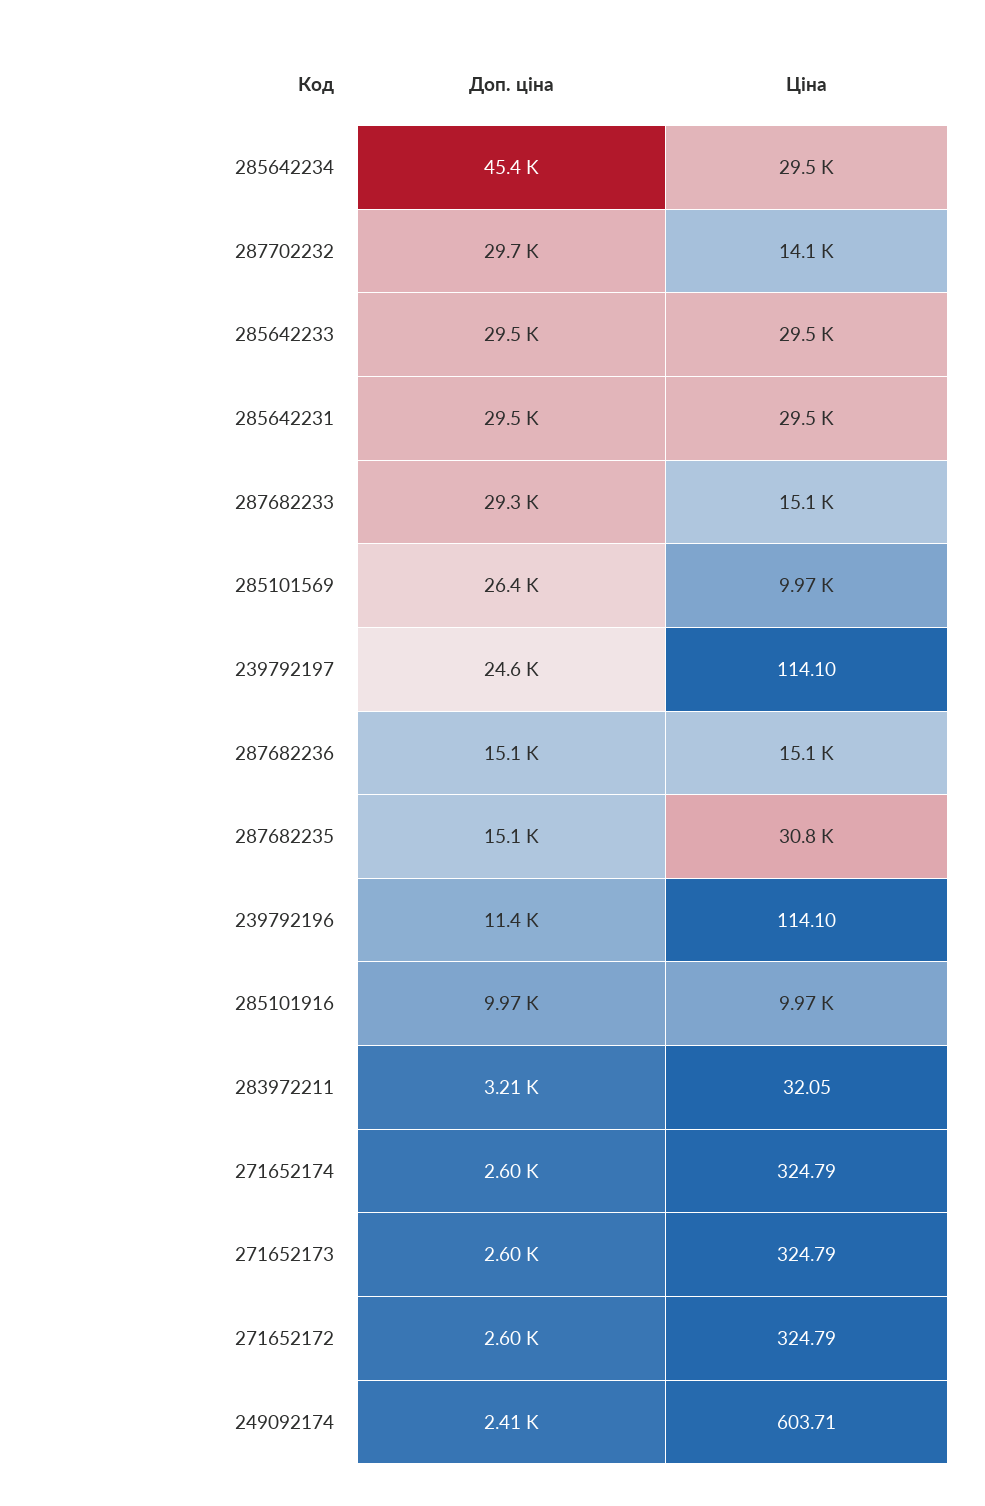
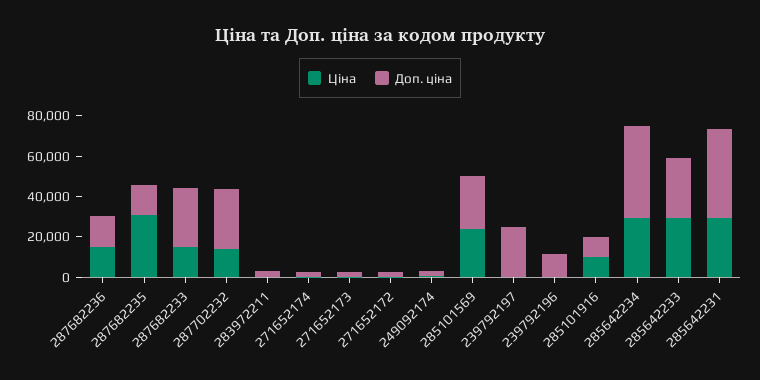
  {
    "Доп. ціна": {
      "285642234": 45400,
      "287702232": 29700,
      "285642233": 29500,
-     "285642231": 29500,
+     "285642231": 45000,
      "287682233": 29300,
      "285101569": 26400,
      "239792197": 24600,
      "287682236": 15100,
      "287682235": 15100,
      "239792196": 11400,
      "285101916": 9970,
      "283972211": 3210,
      "271652174": 2600,
      "271652173": 2600,
      "271652172": 2600,
      "249092174": 2410
    },
    "Ціна": {
      "285642234": 29500,
      "287702232": 14100,
      "285642233": 29500,
      "285642231": 29500,
      "287682233": 15100,
-     "285101569": 9970,
+     "285101569": 25000,
      "239792197": 114.1,
      "287682236": 15100,
      "287682235": 30800,
      "239792196": 114.1,
      "285101916": 9970,
      "283972211": 32.05,
      "271652174": 324.79,
      "271652173": 324.79,
      "271652172": 324.79,
      "249092174": 603.71
    }
  }

